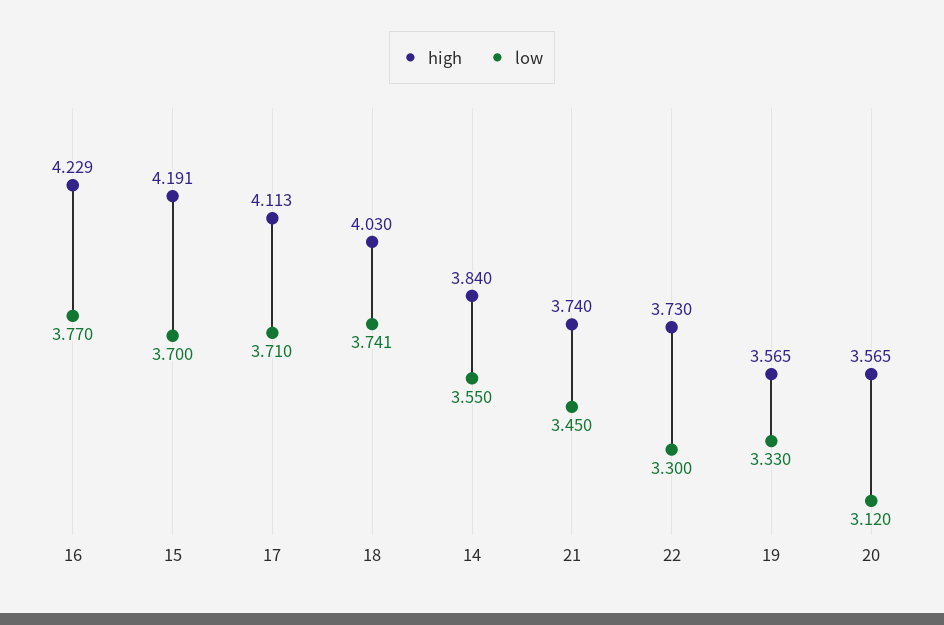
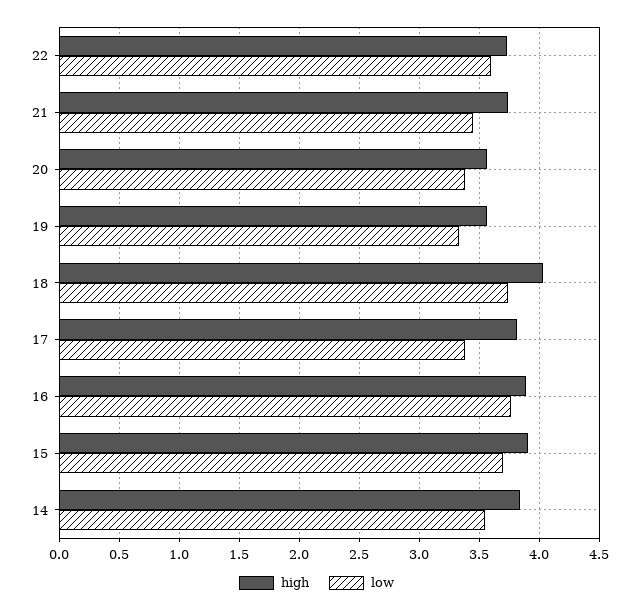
  {
    "high": {
-     "16": 4.229,
+     "16": 3.9,
-     "15": 4.191,
+     "15": 3.9,
-     "17": 4.113,
+     "17": 3.8,
      "18": 4.03,
      "14": 3.84,
      "21": 3.74,
      "22": 3.73,
      "19": 3.565,
      "20": 3.565
    },
    "low": {
      "16": 3.77,
      "15": 3.7,
-     "17": 3.71,
+     "17": 3.4,
      "18": 3.741,
      "14": 3.55,
      "21": 3.45,
-     "22": 3.3,
+     "22": 3.6,
      "19": 3.33,
-     "20": 3.12
+     "20": 3.4
    }
  }

